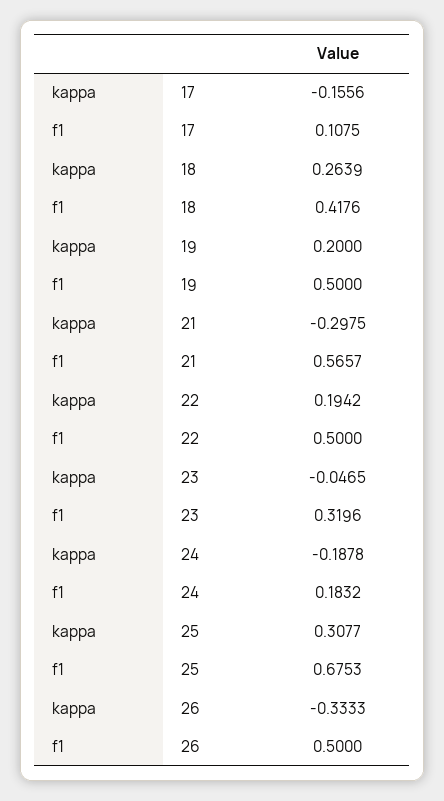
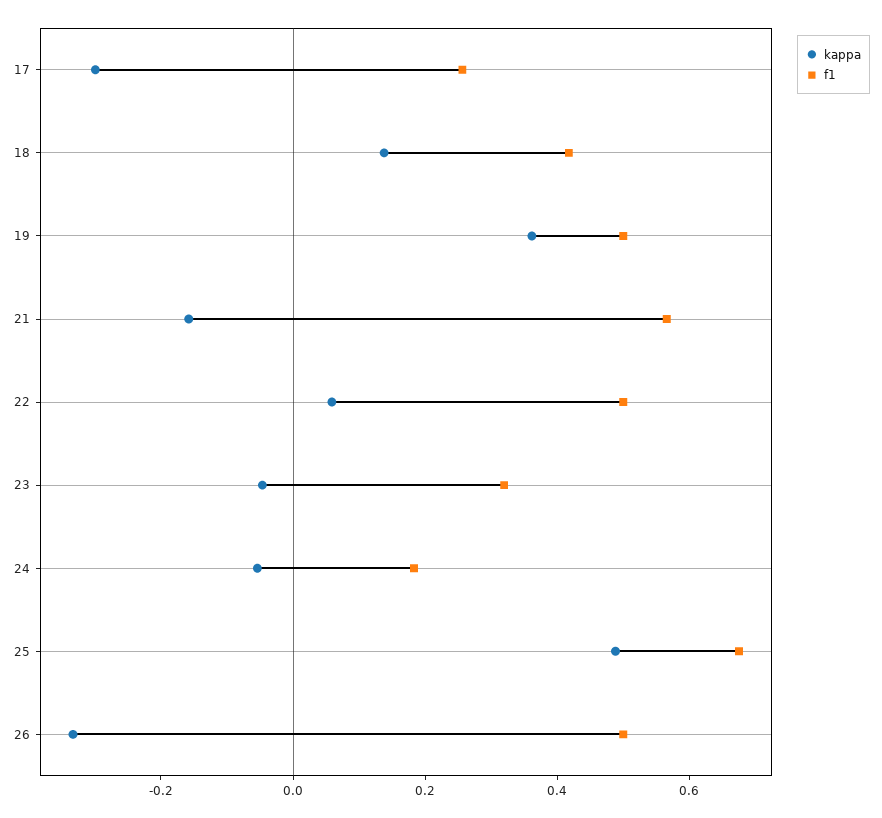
  {
    "kappa": {
-     "17": -0.1556,
+     "17": -0.3,
-     "18": 0.2639,
+     "18": 0.15,
-     "19": 0.2,
+     "19": 0.35,
-     "21": -0.2975,
+     "21": -0.15,
-     "22": 0.1942,
+     "22": 0.05,
      "23": -0.0465,
-     "24": -0.1878,
+     "24": -0.05,
-     "25": 0.3077,
+     "25": 0.5,
      "26": -0.3333
    },
    "f1": {
-     "17": 0.1075,
+     "17": 0.25,
      "18": 0.4176,
      "19": 0.5,
      "21": 0.5657,
      "22": 0.5,
      "23": 0.3196,
      "24": 0.1832,
      "25": 0.6753,
      "26": 0.5
    }
  }

